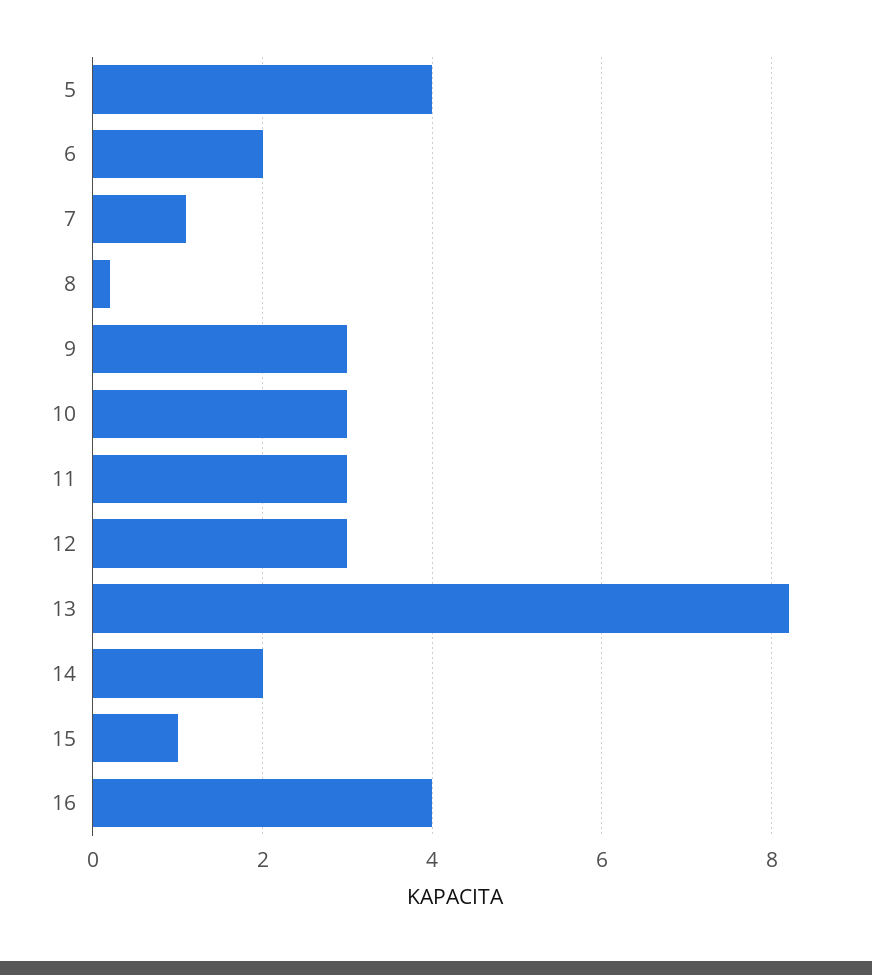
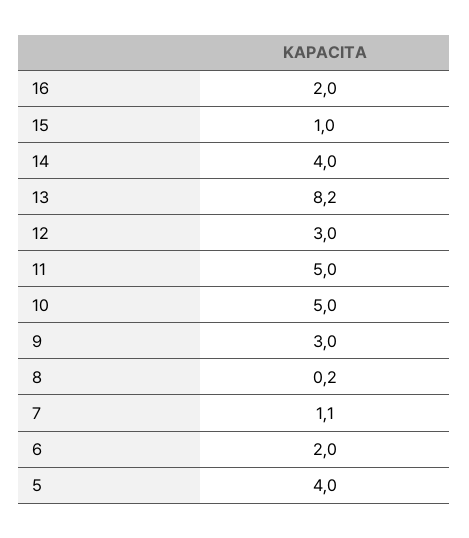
  {
    "5": 4,
    "6": 2,
    "7": 1.1,
    "8": 0.2,
    "9": 3,
-   "10": 3,
+   "10": 5,
-   "11": 3,
+   "11": 5,
    "12": 3,
    "13": 8.2,
-   "14": 2,
+   "14": 4,
    "15": 1,
-   "16": 4
+   "16": 2
  }

